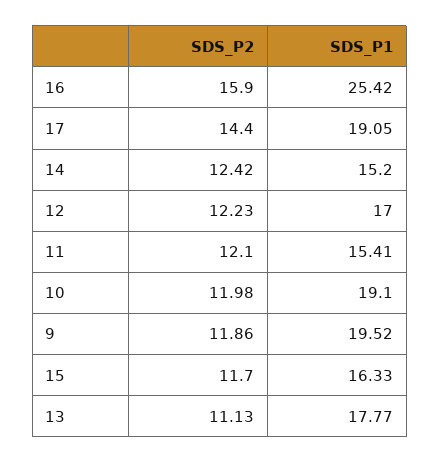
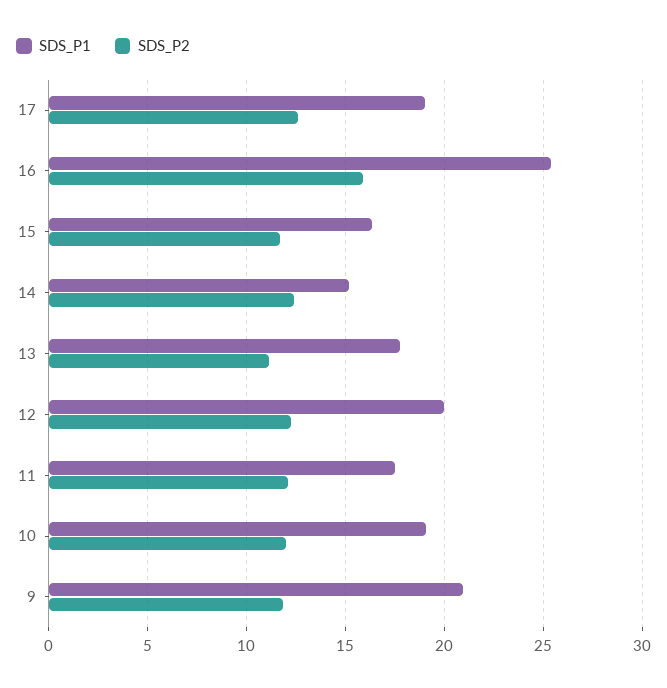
  {
    "SDS_P2": {
      "16": 15.9,
-     "17": 14.4,
+     "17": 12.5,
      "14": 12.42,
      "12": 12.23,
      "11": 12.1,
      "10": 11.98,
      "9": 11.86,
      "15": 11.7,
      "13": 11.13
    },
    "SDS_P1": {
      "16": 25.42,
      "17": 19.05,
      "14": 15.2,
-     "12": 17,
+     "12": 20,
-     "11": 15.41,
+     "11": 17.5,
      "10": 19.1,
-     "9": 19.52,
+     "9": 21,
      "15": 16.33,
      "13": 17.77
    }
  }

